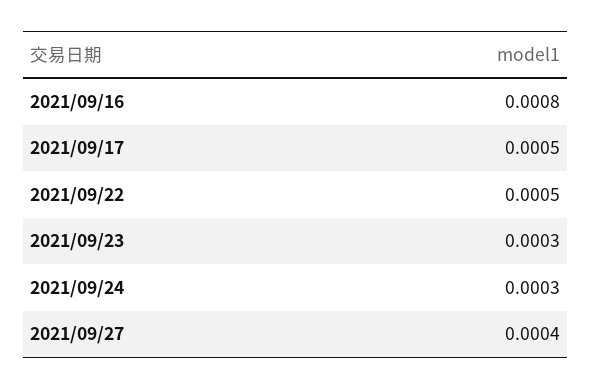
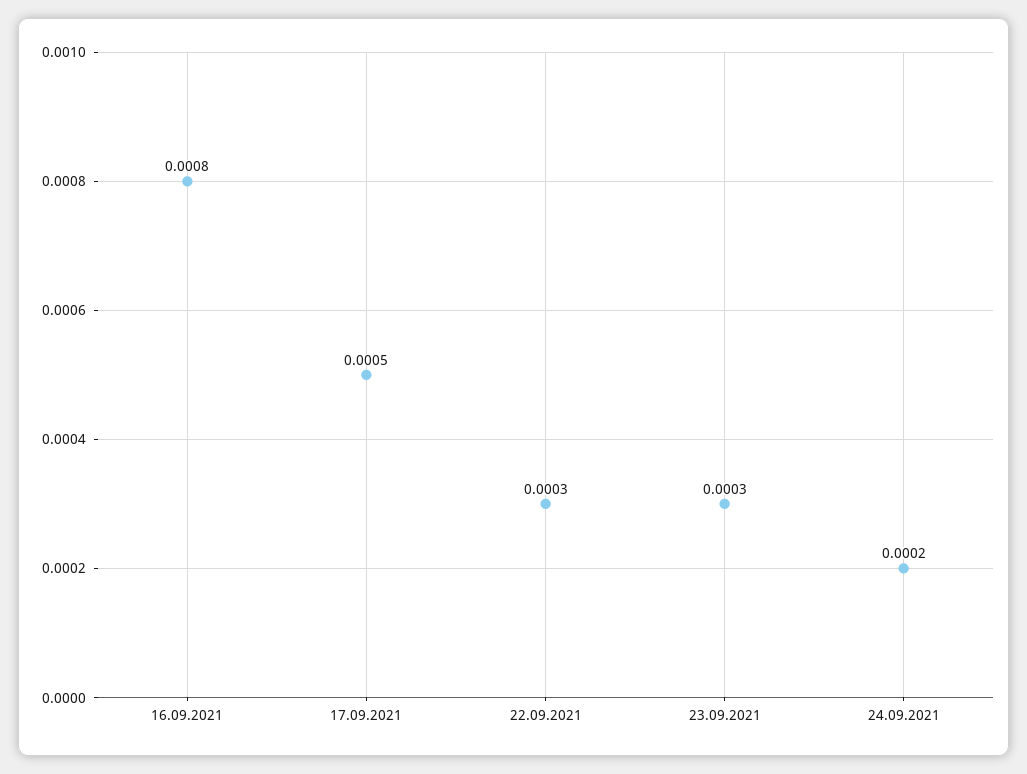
  {
    "2021/09/16": 0.0008,
    "2021/09/17": 0.0005,
-   "2021/09/22": 0.0005,
+   "2021/09/22": 0.0003,
    "2021/09/23": 0.0003,
-   "2021/09/24": 0.0003,
+   "2021/09/24": 0.0002
-   "2021/09/27": 0.0004
  }

